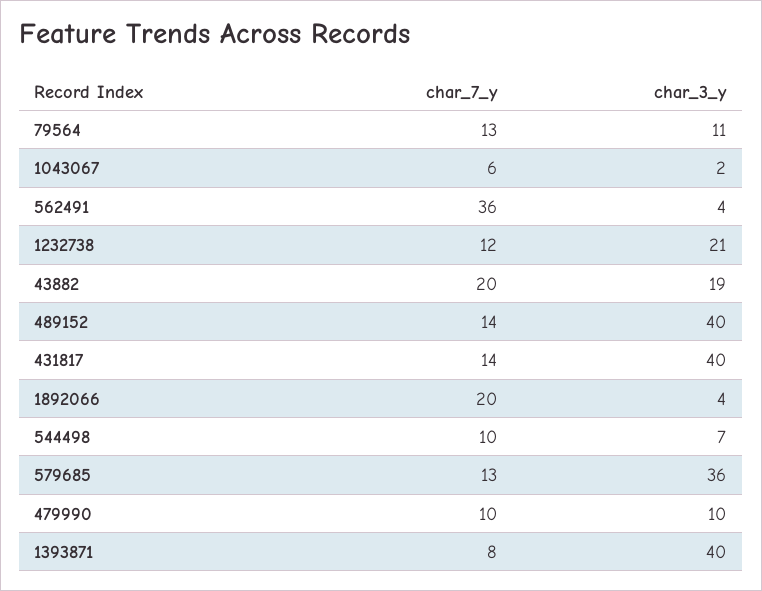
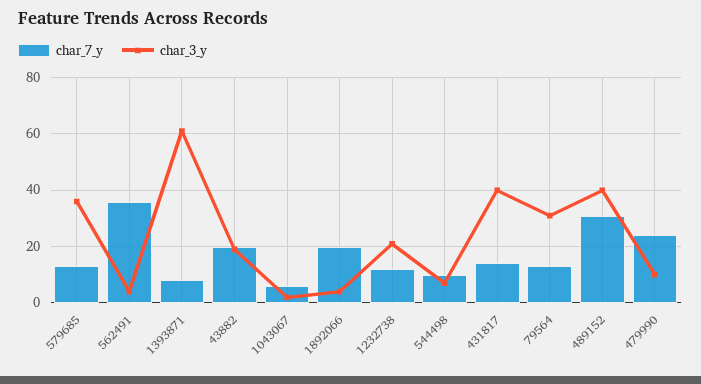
  {
    "char_7_y": {
      "79564": 13,
      "1043067": 6,
      "562491": 36,
      "1232738": 12,
      "43882": 20,
-     "489152": 14,
+     "489152": 30,
      "431817": 14,
      "1892066": 20,
      "544498": 10,
      "579685": 13,
-     "479990": 10,
+     "479990": 25,
      "1393871": 8
    },
    "char_3_y": {
-     "79564": 11,
+     "79564": 30,
      "1043067": 2,
      "562491": 4,
      "1232738": 21,
      "43882": 19,
      "489152": 40,
      "431817": 40,
      "1892066": 4,
      "544498": 7,
      "579685": 36,
      "479990": 10,
-     "1393871": 40
+     "1393871": 60
    }
  }

